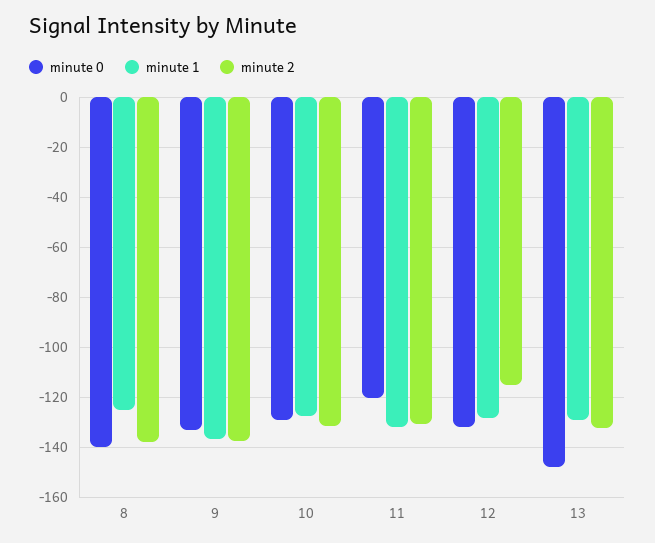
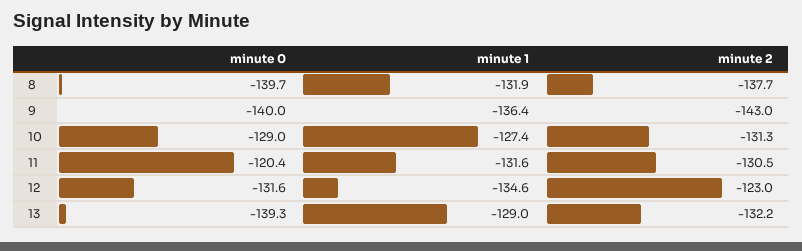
  {
    "minute 0": {
      "8": -139.7,
-     "9": -132.5,
+     "9": -140,
      "10": -129,
      "11": -120.4,
      "12": -131.6,
-     "13": -147.5
+     "13": -139.3
    },
    "minute 1": {
-     "8": -125,
+     "8": -131.9,
      "9": -136.4,
      "10": -127.4,
      "11": -131.6,
-     "12": -127.5,
+     "12": -134.6,
      "13": -129
    },
    "minute 2": {
      "8": -137.7,
-     "9": -137.5,
+     "9": -143,
      "10": -131.3,
      "11": -130.5,
-     "12": -115,
+     "12": -123,
      "13": -132.2
    }
  }

